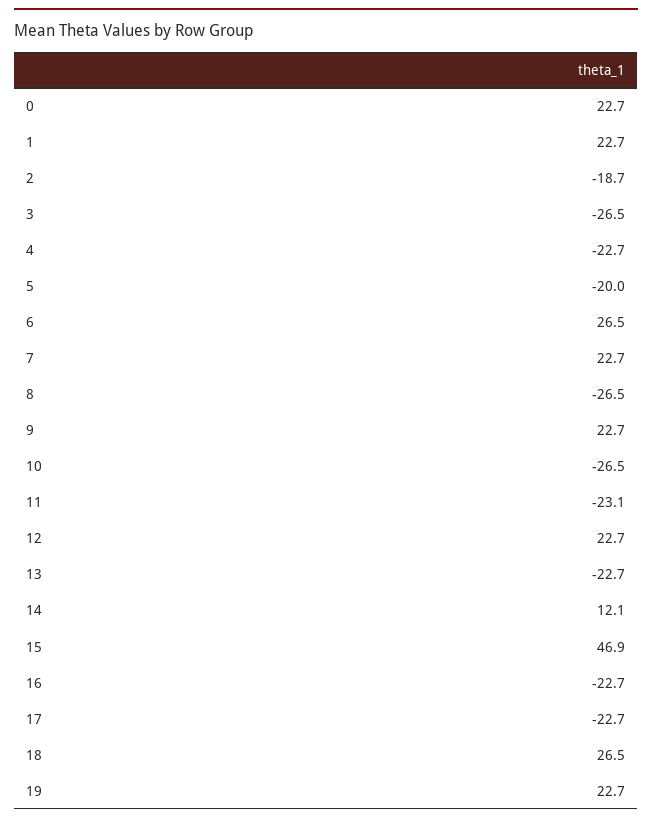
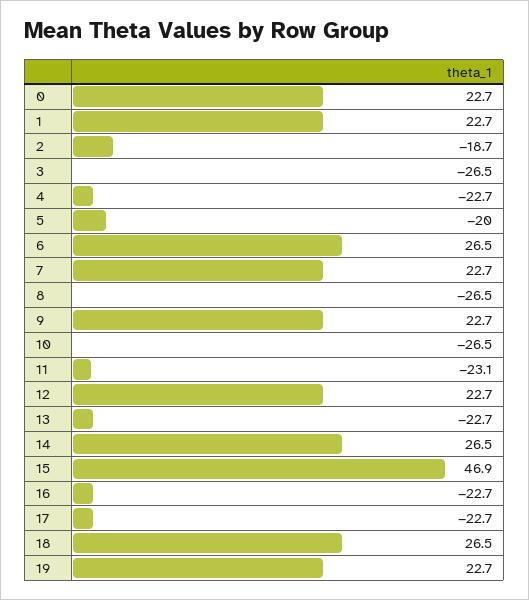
  {
    "0": 22.7,
    "1": 22.7,
    "2": -18.7,
    "3": -26.5,
    "4": -22.7,
    "5": -20,
    "6": 26.5,
    "7": 22.7,
    "8": -26.5,
    "9": 22.7,
    "10": -26.5,
    "11": -23.1,
    "12": 22.7,
    "13": -22.7,
-   "14": 12.1,
+   "14": 26.5,
    "15": 46.9,
    "16": -22.7,
    "17": -22.7,
    "18": 26.5,
    "19": 22.7
  }

